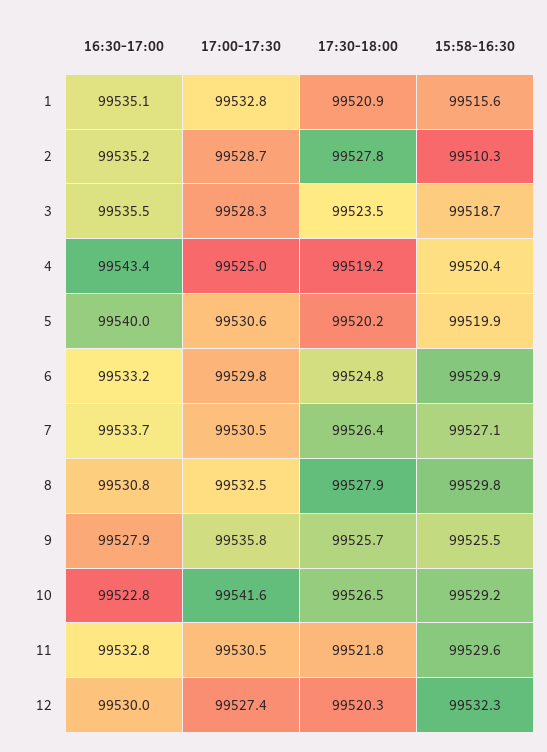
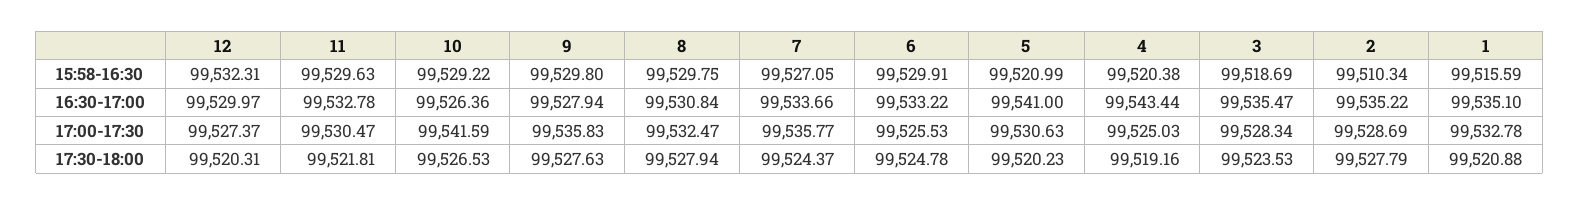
  {
    "16:30-17:00": {
      "1": 99535.1,
      "2": 99535.22,
      "3": 99535.47,
      "4": 99543.44,
-     "5": 99540,
+     "5": 99541,
      "6": 99533.22,
      "7": 99533.66,
      "8": 99530.84,
      "9": 99527.94,
-     "10": 99522.8,
+     "10": 99526.36,
      "11": 99532.78,
      "12": 99529.97
    },
    "17:00-17:30": {
      "1": 99532.78,
      "2": 99528.69,
      "3": 99528.34,
      "4": 99525.03,
      "5": 99530.63,
-     "6": 99529.8,
+     "6": 99525.53,
-     "7": 99530.5,
+     "7": 99535.77,
      "8": 99532.47,
      "9": 99535.83,
      "10": 99541.59,
      "11": 99530.47,
      "12": 99527.37
    },
    "17:30-18:00": {
      "1": 99520.88,
      "2": 99527.79,
      "3": 99523.53,
      "4": 99519.16,
      "5": 99520.23,
      "6": 99524.78,
-     "7": 99526.4,
+     "7": 99524.37,
      "8": 99527.94,
-     "9": 99525.7,
+     "9": 99527.63,
      "10": 99526.53,
      "11": 99521.81,
      "12": 99520.31
    },
    "15:58-16:30": {
      "1": 99515.59,
      "2": 99510.34,
      "3": 99518.69,
      "4": 99520.38,
-     "5": 99519.9,
+     "5": 99520.99,
      "6": 99529.91,
      "7": 99527.05,
      "8": 99529.75,
-     "9": 99525.5,
+     "9": 99529.8,
      "10": 99529.22,
      "11": 99529.63,
      "12": 99532.31
    }
  }

